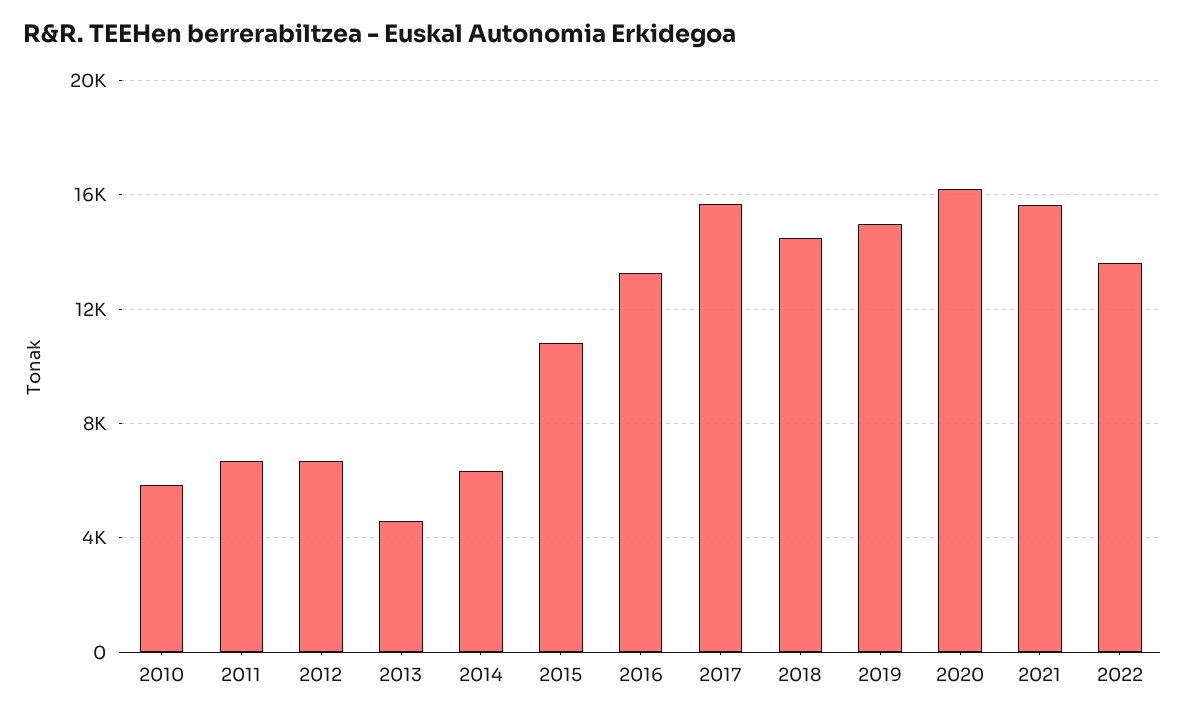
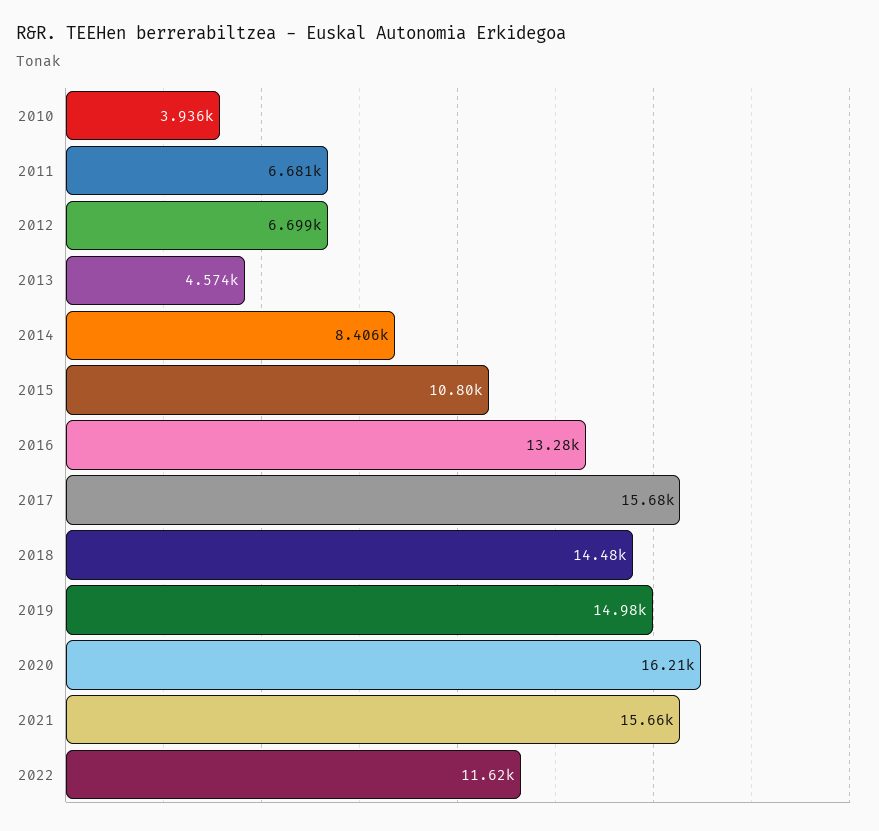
  {
-   "2010": 6000,
+   "2010": 3936,
    "2011": 6681,
    "2012": 6699,
    "2013": 4574,
-   "2014": 6500,
+   "2014": 8406,
    "2015": 10800,
    "2016": 13280,
    "2017": 15680,
    "2018": 14480,
    "2019": 14980,
    "2020": 16210,
    "2021": 15660,
-   "2022": 13500
+   "2022": 11620
  }

